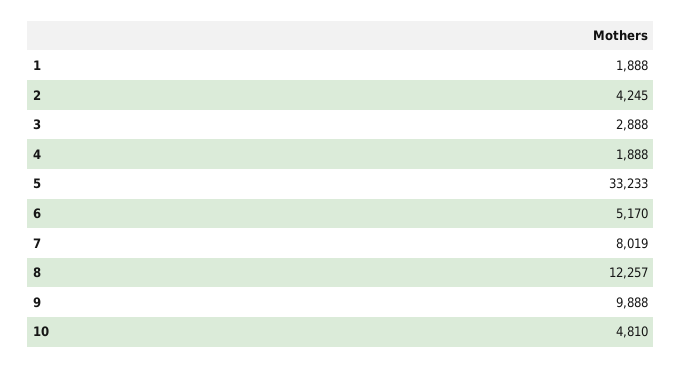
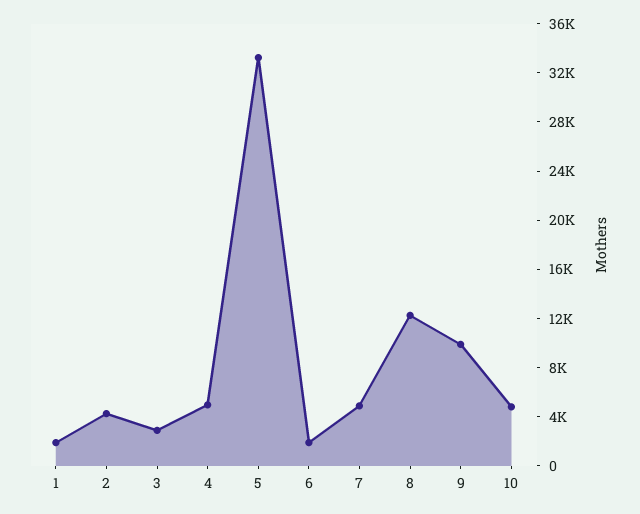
  {
    "1": 1888,
    "2": 4245,
    "3": 2888,
-   "4": 1888,
+   "4": 5000,
    "5": 33233,
-   "6": 5170,
+   "6": 2000,
-   "7": 8019,
+   "7": 5000,
    "8": 12257,
    "9": 9888,
    "10": 4810
  }

